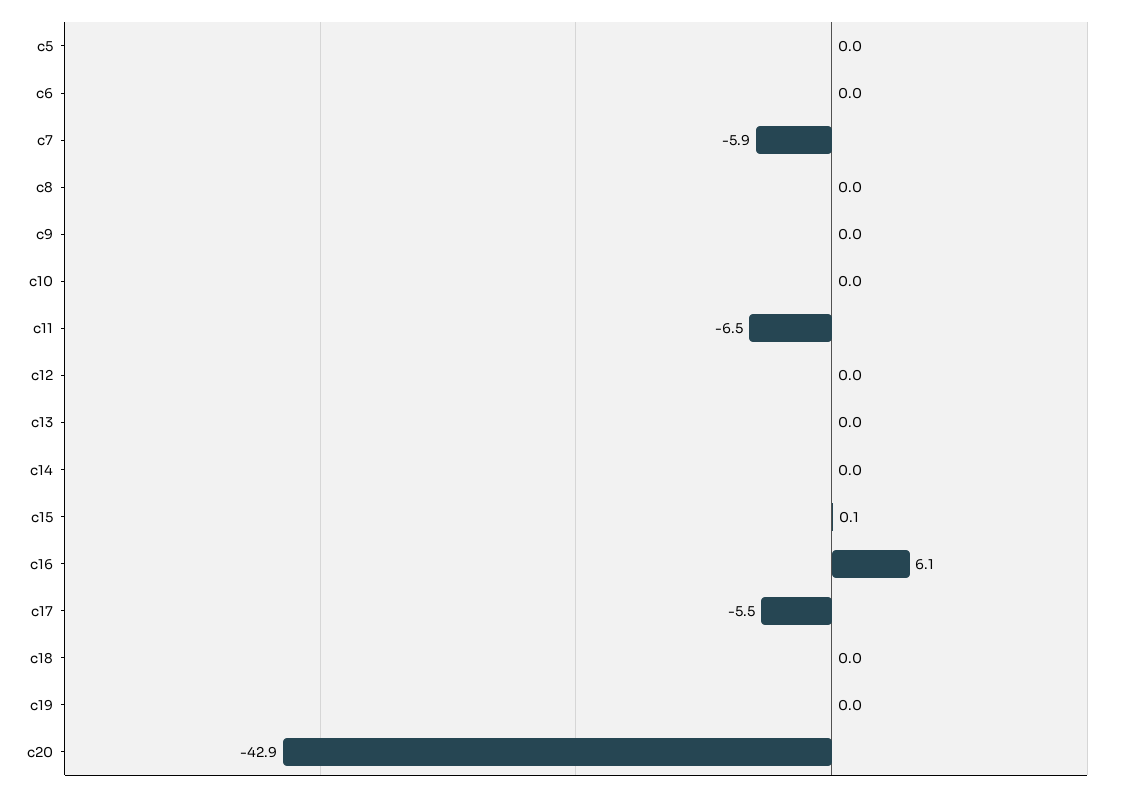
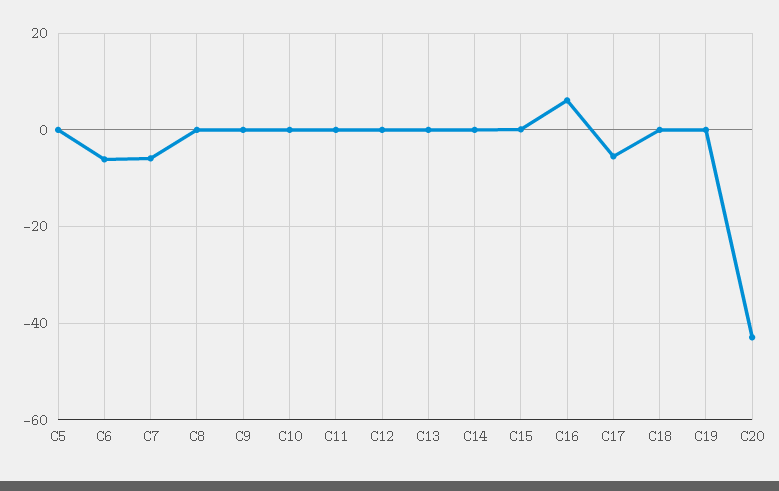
  {
    "c5": 0,
-   "c6": 0,
+   "c6": -6,
    "c7": -5.9,
    "c8": 0,
    "c9": 0,
    "c10": 0,
-   "c11": -6.5,
+   "c11": 0,
    "c12": 0,
    "c13": 0,
    "c14": 0,
    "c15": 0.1,
    "c16": 6.1,
    "c17": -5.5,
    "c18": 0,
    "c19": 0,
    "c20": -42.9
  }

